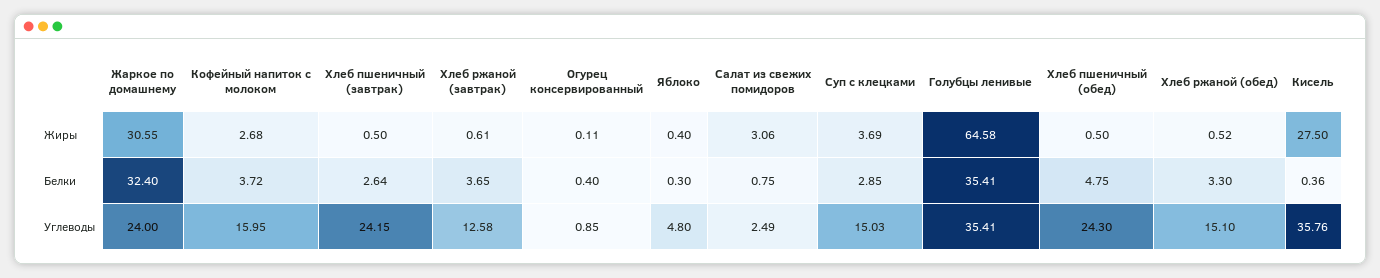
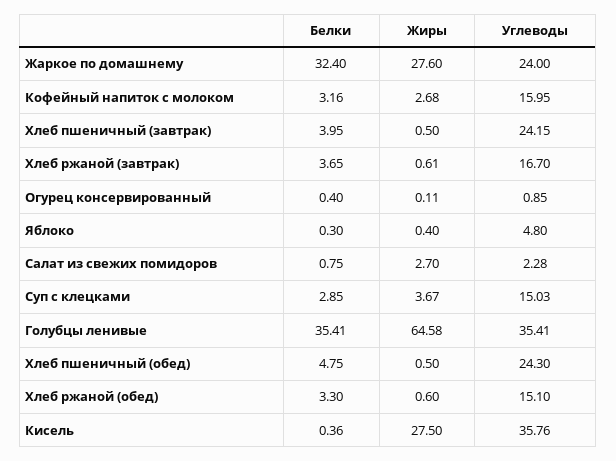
  {
    "Жаркое по домашнему": {
-     "Жиры": 30.55,
+     "Жиры": 27.6,
      "Белки": 32.4,
      "Углеводы": 24
    },
    "Кофейный напиток с молоком": {
      "Жиры": 2.68,
-     "Белки": 3.72,
+     "Белки": 3.16,
      "Углеводы": 15.95
    },
    "Хлеб пшеничный (завтрак)": {
      "Жиры": 0.5,
-     "Белки": 2.64,
+     "Белки": 3.95,
      "Углеводы": 24.15
    },
    "Хлеб ржаной (завтрак)": {
      "Жиры": 0.61,
      "Белки": 3.65,
-     "Углеводы": 12.58
+     "Углеводы": 16.7
    },
    "Огурец консервированный": {
      "Жиры": 0.11,
      "Белки": 0.4,
      "Углеводы": 0.85
    },
    "Яблоко": {
      "Жиры": 0.4,
      "Белки": 0.3,
      "Углеводы": 4.8
    },
    "Салат из свежих помидоров": {
-     "Жиры": 3.06,
+     "Жиры": 2.7,
      "Белки": 0.75,
-     "Углеводы": 2.49
+     "Углеводы": 2.28
    },
    "Суп с клецками": {
-     "Жиры": 3.69,
+     "Жиры": 3.67,
      "Белки": 2.85,
      "Углеводы": 15.03
    },
    "Голубцы ленивые": {
      "Жиры": 64.58,
      "Белки": 35.41,
      "Углеводы": 35.41
    },
    "Хлеб пшеничный (обед)": {
      "Жиры": 0.5,
      "Белки": 4.75,
      "Углеводы": 24.3
    },
    "Хлеб ржаной (обед)": {
-     "Жиры": 0.52,
+     "Жиры": 0.6,
      "Белки": 3.3,
      "Углеводы": 15.1
    },
    "Кисель": {
      "Жиры": 27.5,
      "Белки": 0.36,
      "Углеводы": 35.76
    }
  }

